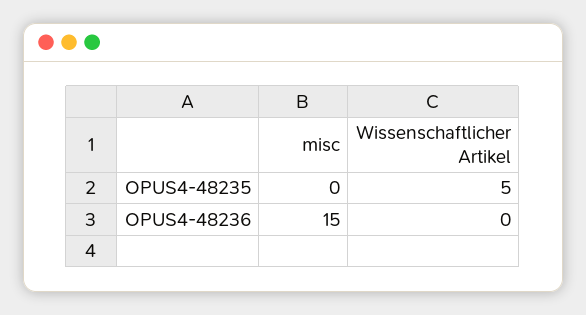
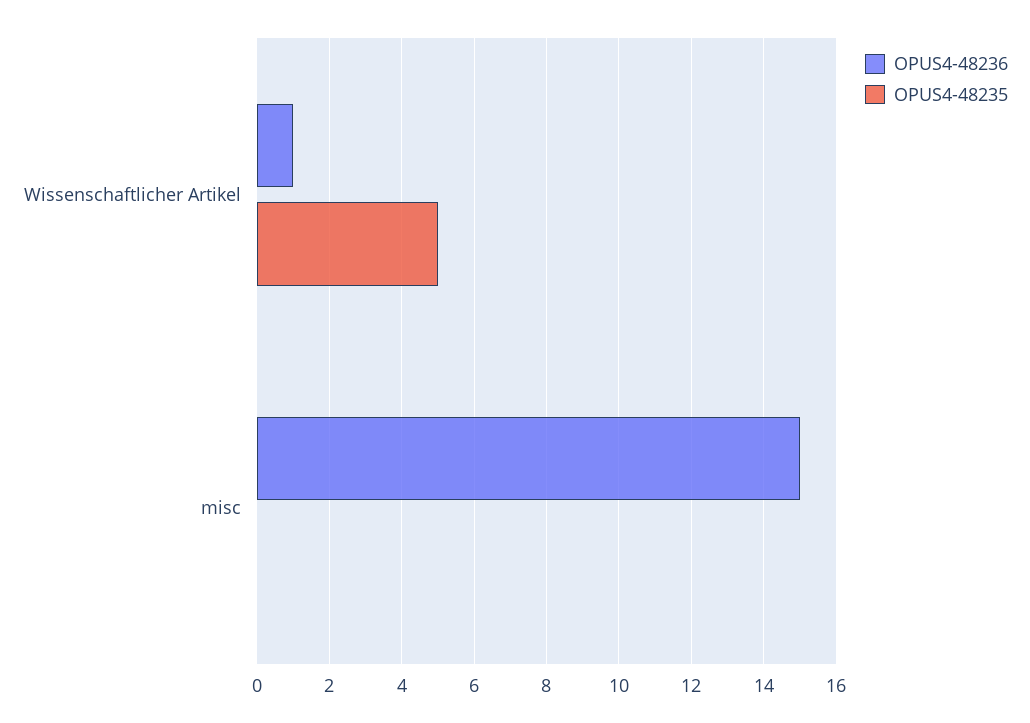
  {
    "OPUS4-48235": {
      "misc": 0,
      "Wissenschaftlicher Artikel": 5
    },
    "OPUS4-48236": {
      "misc": 15,
-     "Wissenschaftlicher Artikel": 0
+     "Wissenschaftlicher Artikel": 1
    }
  }

